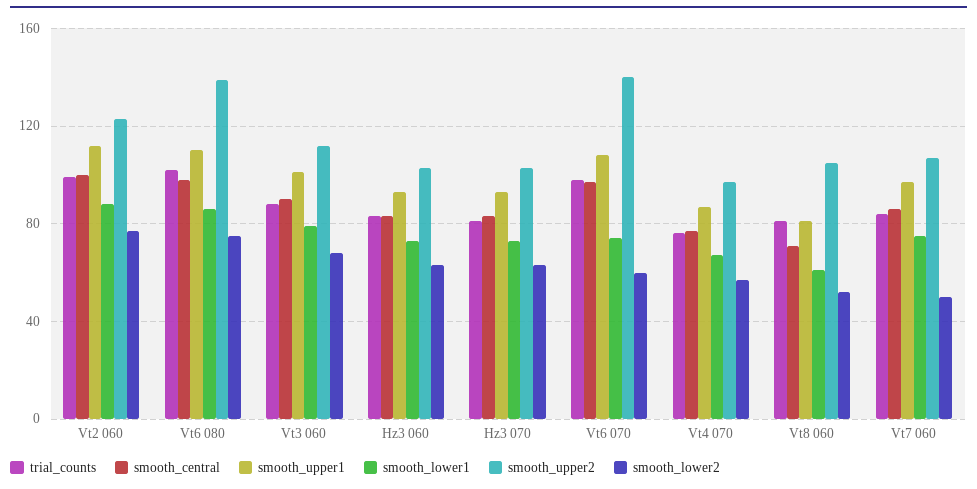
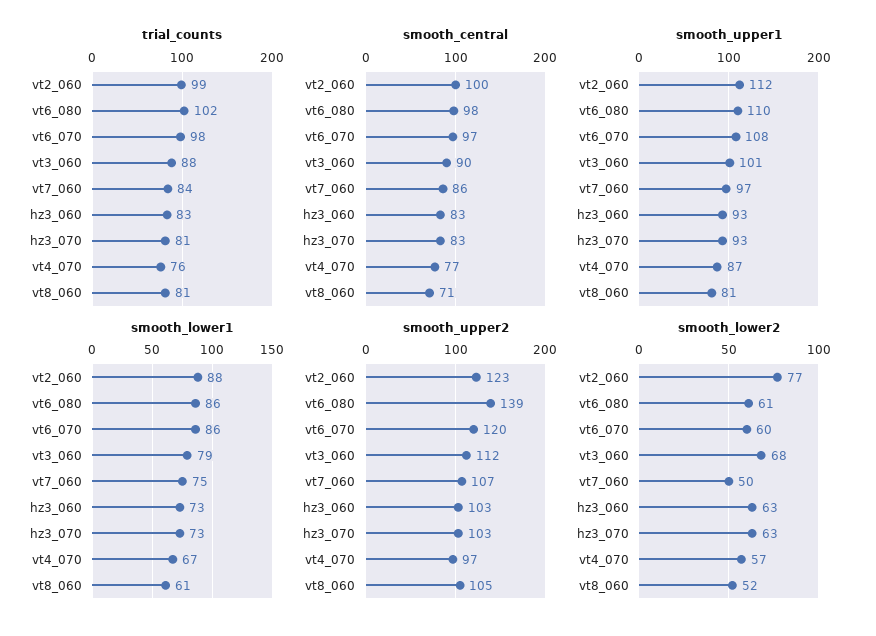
  {
    "trial_counts": {
      "Vt2 060": 99,
      "Vt6 080": 102,
      "Vt3 060": 88,
      "Hz3 060": 83,
      "Hz3 070": 81,
      "Vt6 070": 98,
      "Vt4 070": 76,
      "Vt8 060": 81,
      "Vt7 060": 84
    },
    "smooth_central": {
      "Vt2 060": 100,
      "Vt6 080": 98,
      "Vt3 060": 90,
      "Hz3 060": 83,
      "Hz3 070": 83,
      "Vt6 070": 97,
      "Vt4 070": 77,
      "Vt8 060": 71,
      "Vt7 060": 86
    },
    "smooth_upper1": {
      "Vt2 060": 112,
      "Vt6 080": 110,
      "Vt3 060": 101,
      "Hz3 060": 93,
      "Hz3 070": 93,
      "Vt6 070": 108,
      "Vt4 070": 87,
      "Vt8 060": 81,
      "Vt7 060": 97
    },
    "smooth_lower1": {
      "Vt2 060": 88,
      "Vt6 080": 86,
      "Vt3 060": 79,
      "Hz3 060": 73,
      "Hz3 070": 73,
-     "Vt6 070": 75,
+     "Vt6 070": 86,
      "Vt4 070": 67,
      "Vt8 060": 61,
      "Vt7 060": 75
    },
    "smooth_upper2": {
      "Vt2 060": 123,
      "Vt6 080": 139,
      "Vt3 060": 112,
      "Hz3 060": 103,
      "Hz3 070": 103,
-     "Vt6 070": 140,
+     "Vt6 070": 120,
      "Vt4 070": 97,
      "Vt8 060": 105,
      "Vt7 060": 107
    },
    "smooth_lower2": {
      "Vt2 060": 77,
-     "Vt6 080": 75,
+     "Vt6 080": 61,
      "Vt3 060": 68,
      "Hz3 060": 63,
      "Hz3 070": 63,
      "Vt6 070": 60,
      "Vt4 070": 57,
      "Vt8 060": 52,
      "Vt7 060": 50
    }
  }

